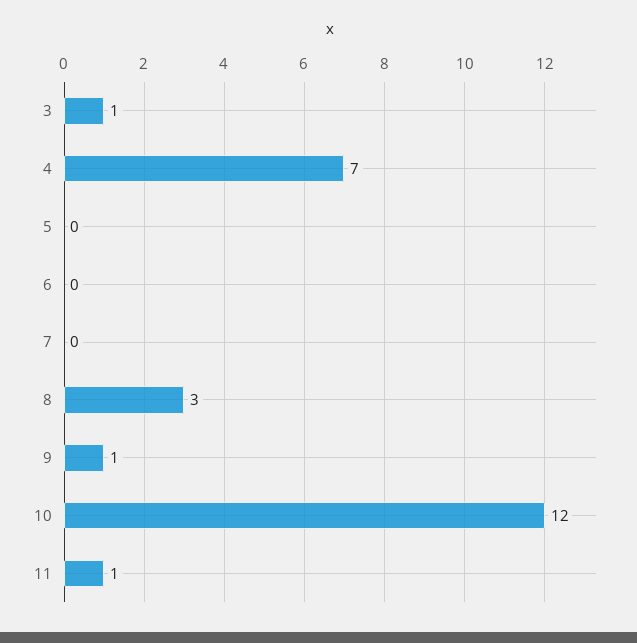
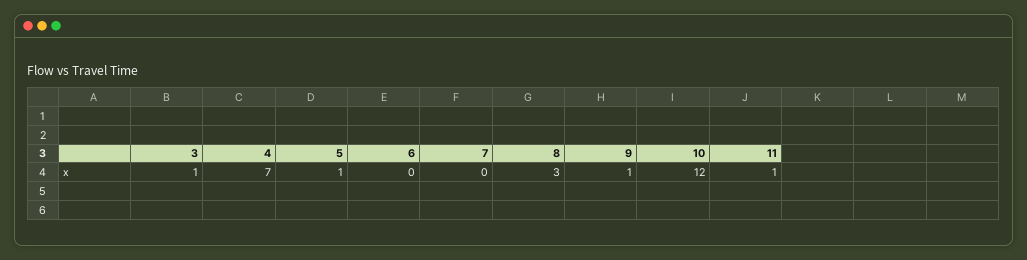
  {
    "3": 1,
    "4": 7,
-   "5": 0,
+   "5": 1,
    "6": 0,
    "7": 0,
    "8": 3,
    "9": 1,
    "10": 12,
    "11": 1
  }

